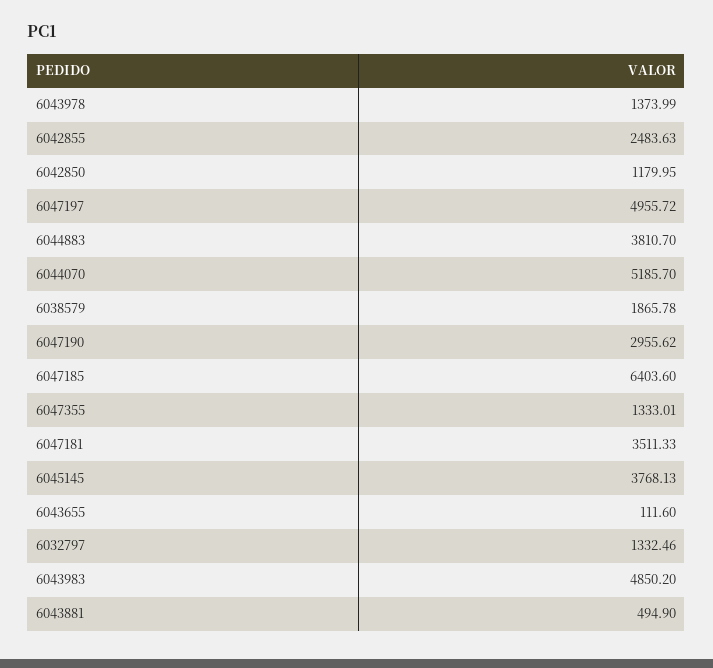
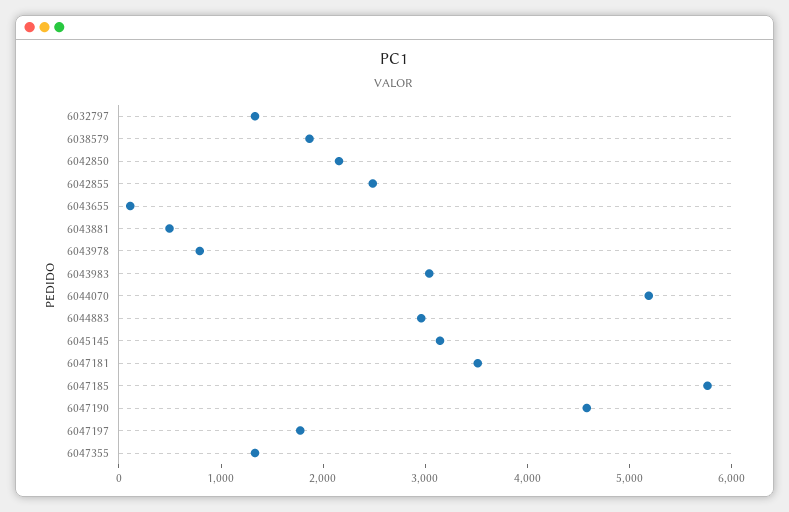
  {
-   "6043978": 1373.99,
+   "6043978": 800,
    "6042855": 2483.63,
-   "6042850": 1179.95,
+   "6042850": 2200,
-   "6047197": 4955.72,
+   "6047197": 1800,
-   "6044883": 3810.7,
+   "6044883": 3000,
    "6044070": 5185.7,
    "6038579": 1865.78,
-   "6047190": 2955.62,
+   "6047190": 4600,
-   "6047185": 6403.6,
+   "6047185": 5800,
    "6047355": 1333.01,
    "6047181": 3511.33,
-   "6045145": 3768.13,
+   "6045145": 3200,
    "6043655": 111.6,
    "6032797": 1332.46,
-   "6043983": 4850.2,
+   "6043983": 3000,
    "6043881": 494.9
  }

